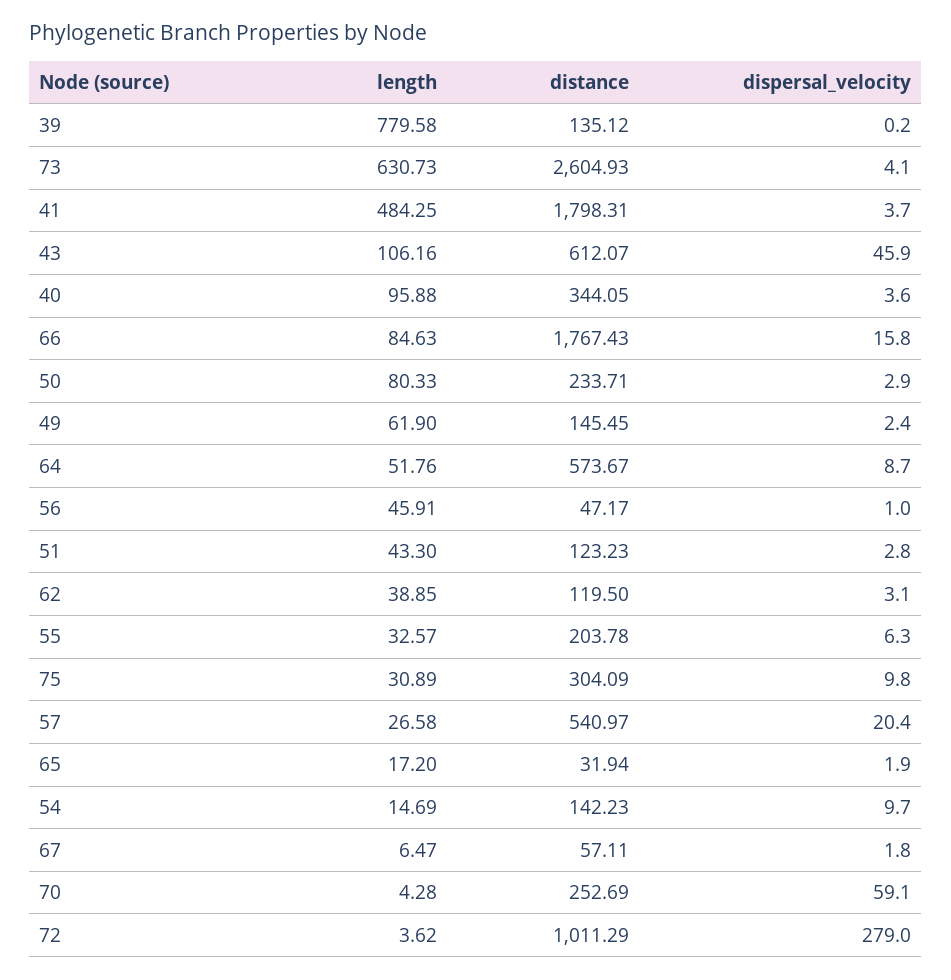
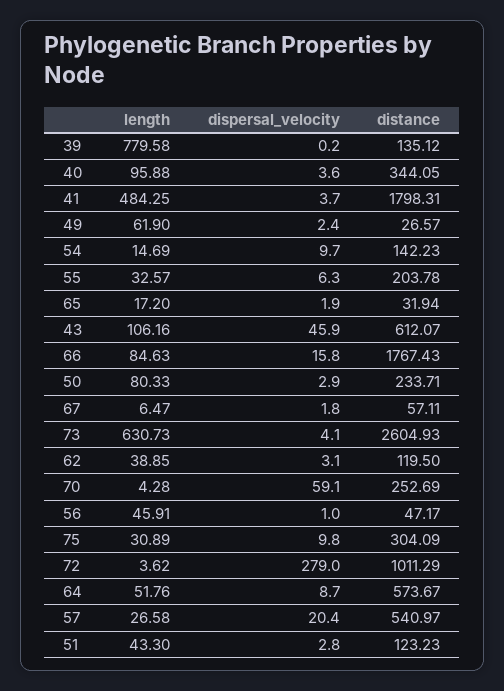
  {
    "length": {
      "39": 779.58,
      "73": 630.73,
      "41": 484.25,
      "43": 106.16,
      "40": 95.88,
      "66": 84.63,
      "50": 80.33,
      "49": 61.9,
      "64": 51.76,
      "56": 45.91,
      "51": 43.3,
      "62": 38.85,
      "55": 32.57,
      "75": 30.89,
      "57": 26.58,
      "65": 17.2,
      "54": 14.69,
      "67": 6.47,
      "70": 4.28,
      "72": 3.62
    },
    "distance": {
      "39": 135.12,
      "73": 2604.93,
      "41": 1798.31,
      "43": 612.07,
      "40": 344.05,
      "66": 1767.43,
      "50": 233.71,
-     "49": 145.45,
+     "49": 26.57,
      "64": 573.67,
      "56": 47.17,
      "51": 123.23,
      "62": 119.5,
      "55": 203.78,
      "75": 304.09,
      "57": 540.97,
      "65": 31.94,
      "54": 142.23,
      "67": 57.11,
      "70": 252.69,
      "72": 1011.29
    },
    "dispersal_velocity": {
      "39": 0.2,
      "73": 4.1,
      "41": 3.7,
      "43": 45.9,
      "40": 3.6,
      "66": 15.8,
      "50": 2.9,
      "49": 2.4,
      "64": 8.7,
      "56": 1,
      "51": 2.8,
      "62": 3.1,
      "55": 6.3,
      "75": 9.8,
      "57": 20.4,
      "65": 1.9,
      "54": 9.7,
      "67": 1.8,
      "70": 59.1,
      "72": 279
    }
  }

